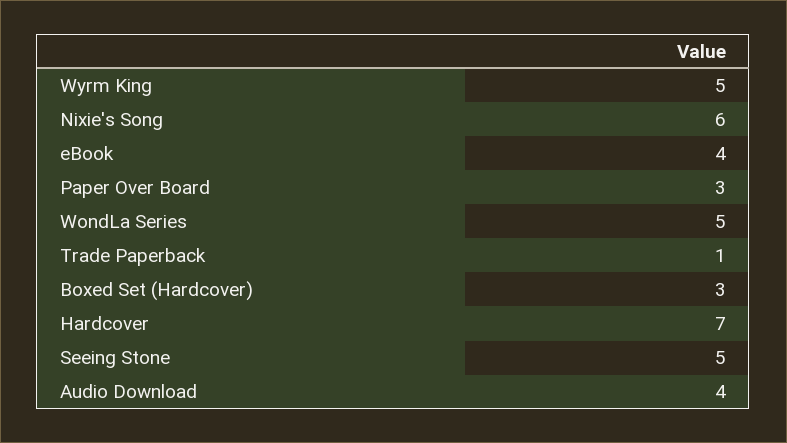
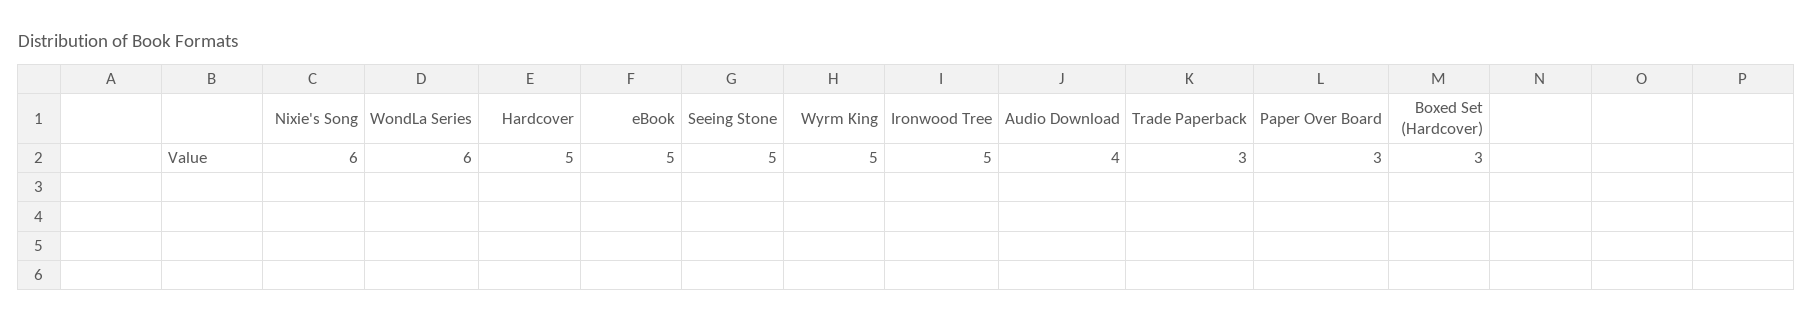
  {
    "Wyrm King": 5,
    "Nixie's Song": 6,
-   "eBook": 4,
+   "eBook": 5,
    "Paper Over Board": 3,
-   "WondLa Series": 5,
+   "WondLa Series": 6,
-   "Trade Paperback": 1,
+   "Trade Paperback": 3,
    "Boxed Set (Hardcover)": 3,
-   "Hardcover": 7,
+   "Hardcover": 5,
    "Seeing Stone": 5,
-   "Audio Download": 4
+   "Audio Download": 4,
+   "Ironwood Tree": 5
  }

